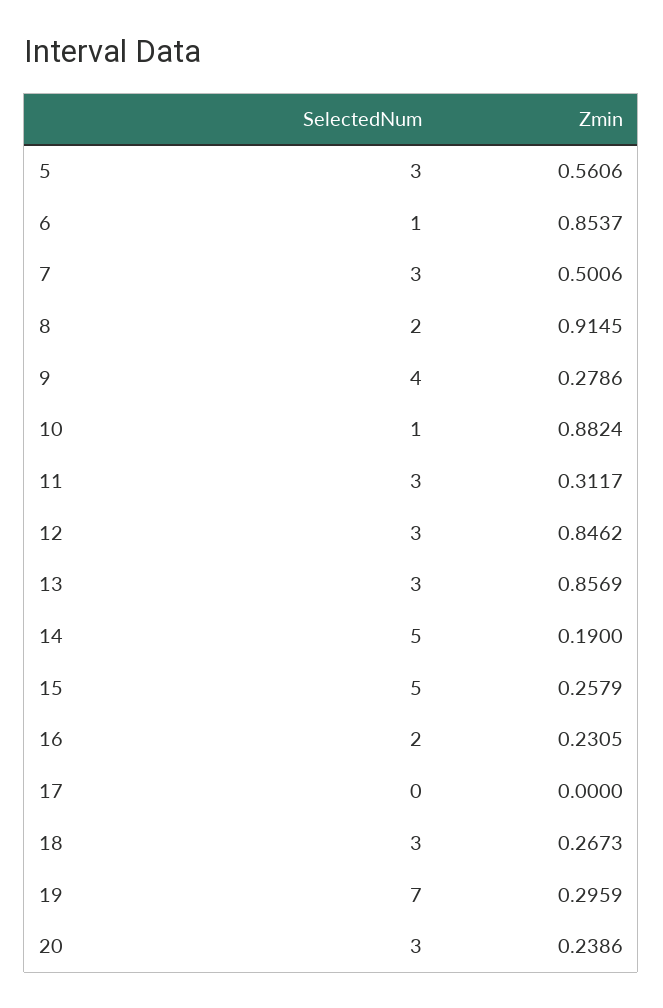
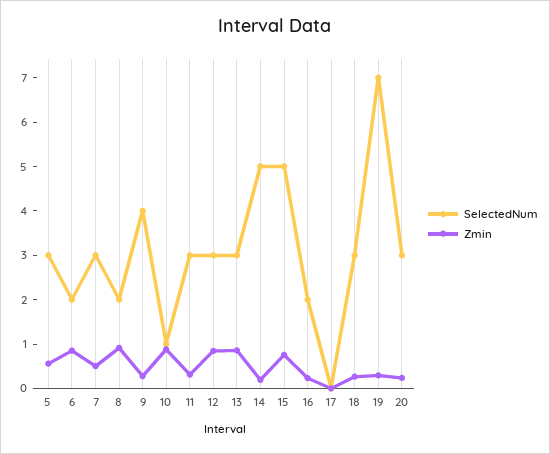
  {
    "SelectedNum": {
      "5": 3,
-     "6": 1,
+     "6": 2,
      "7": 3,
      "8": 2,
      "9": 4,
      "10": 1,
      "11": 3,
      "12": 3,
      "13": 3,
      "14": 5,
      "15": 5,
      "16": 2,
      "17": 0,
      "18": 3,
      "19": 7,
      "20": 3
    },
    "Zmin": {
      "5": 0.5606,
      "6": 0.8537,
      "7": 0.5006,
      "8": 0.9145,
      "9": 0.2786,
      "10": 0.8824,
      "11": 0.3117,
      "12": 0.8462,
      "13": 0.8569,
      "14": 0.19,
-     "15": 0.2579,
+     "15": 0.8,
      "16": 0.2305,
      "17": 0,
      "18": 0.2673,
      "19": 0.2959,
      "20": 0.2386
    }
  }

